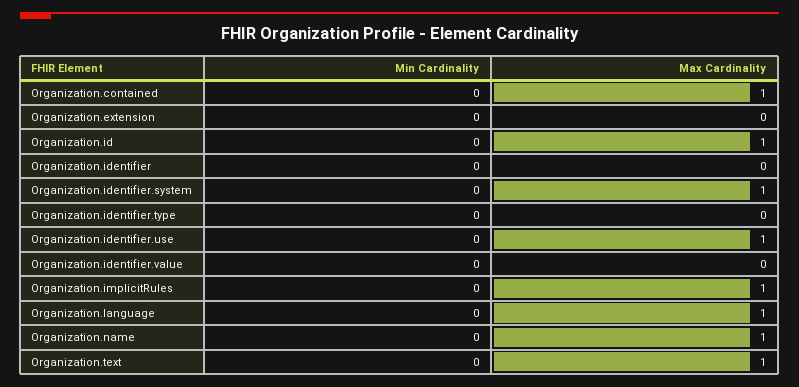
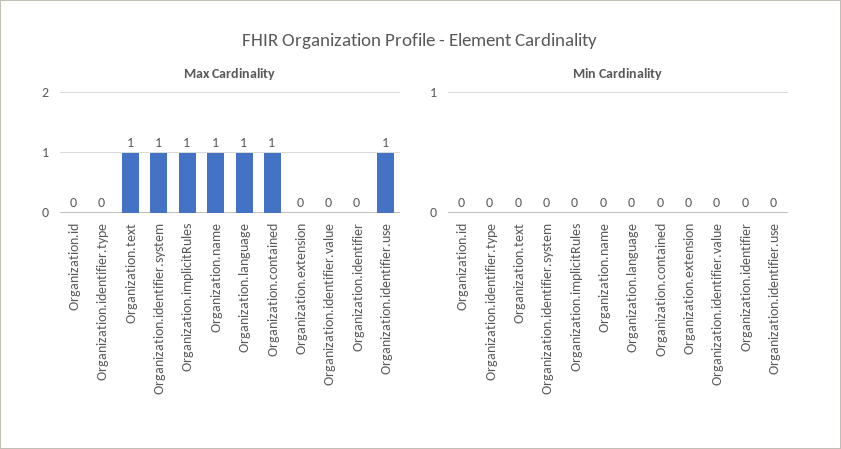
  {
    "Min Cardinality": {
      "Organization.contained": 0,
      "Organization.extension": 0,
      "Organization.id": 0,
      "Organization.identifier": 0,
      "Organization.identifier.system": 0,
      "Organization.identifier.type": 0,
      "Organization.identifier.use": 0,
      "Organization.identifier.value": 0,
      "Organization.implicitRules": 0,
      "Organization.language": 0,
      "Organization.name": 0,
      "Organization.text": 0
    },
    "Max Cardinality": {
      "Organization.contained": 1,
      "Organization.extension": 0,
-     "Organization.id": 1,
+     "Organization.id": 0,
      "Organization.identifier": 0,
      "Organization.identifier.system": 1,
      "Organization.identifier.type": 0,
      "Organization.identifier.use": 1,
      "Organization.identifier.value": 0,
      "Organization.implicitRules": 1,
      "Organization.language": 1,
      "Organization.name": 1,
      "Organization.text": 1
    }
  }

